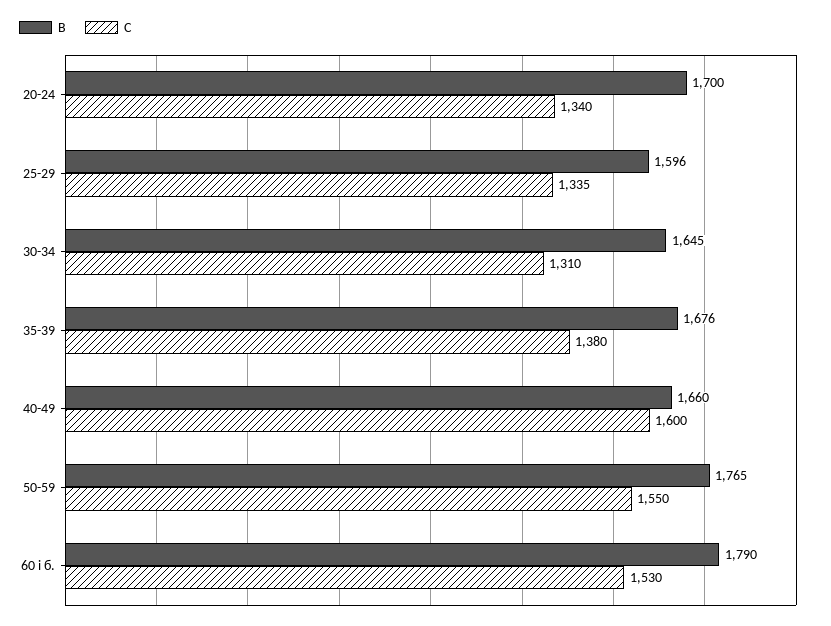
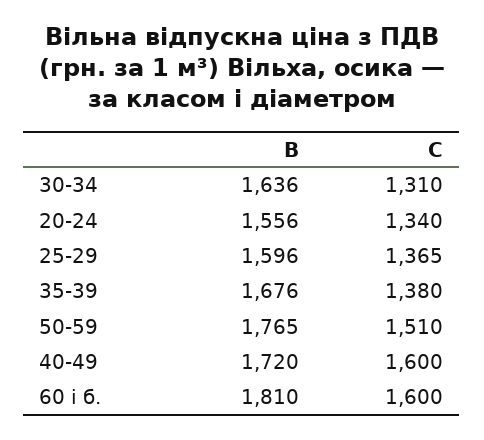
  {
    "В": {
-     "20-24": 1700,
+     "20-24": 1556,
      "25-29": 1596,
-     "30-34": 1645,
+     "30-34": 1636,
      "35-39": 1676,
-     "40-49": 1660,
+     "40-49": 1720,
      "50-59": 1765,
-     "60 і б.": 1790
+     "60 і б.": 1810
    },
    "С": {
      "20-24": 1340,
-     "25-29": 1335,
+     "25-29": 1365,
      "30-34": 1310,
      "35-39": 1380,
      "40-49": 1600,
-     "50-59": 1550,
+     "50-59": 1510,
-     "60 і б.": 1530
+     "60 і б.": 1600
    }
  }

